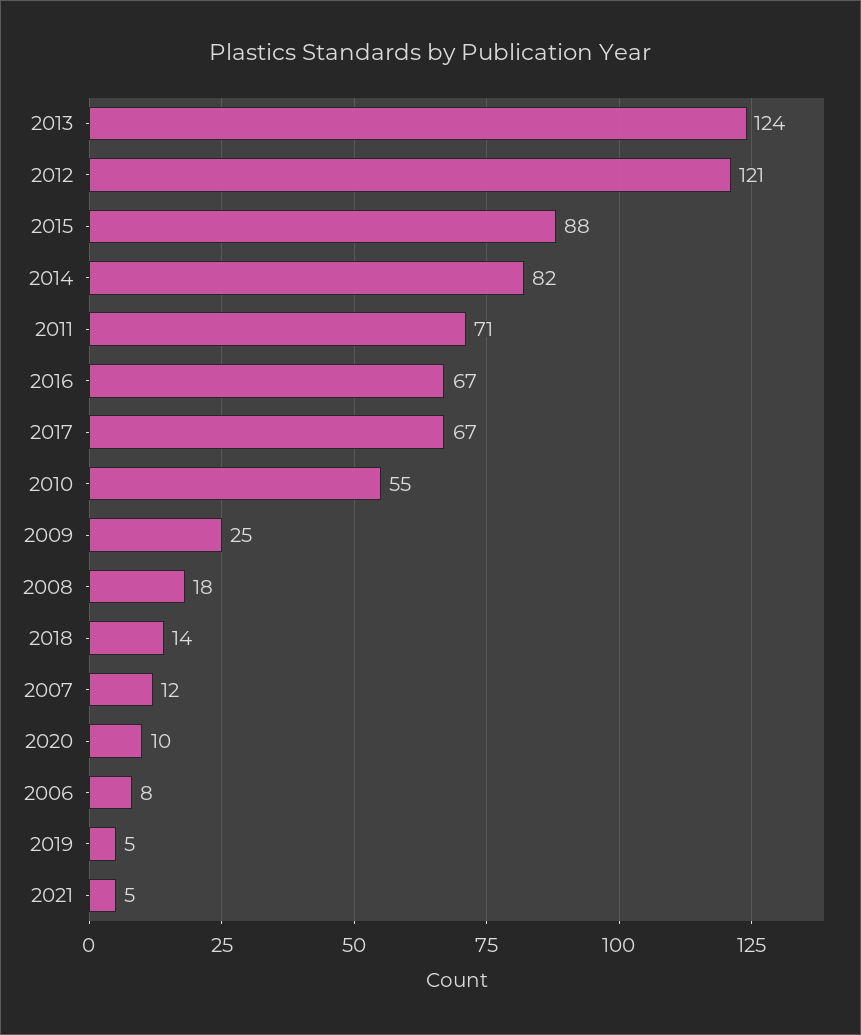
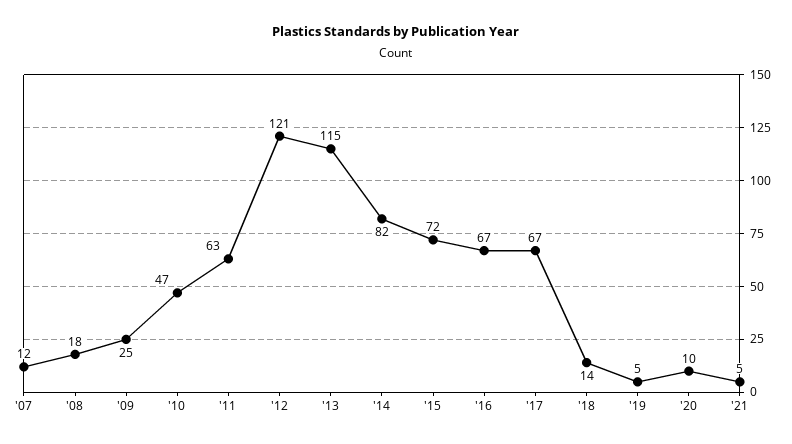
  {
-   "2013": 124,
+   "2013": 115,
    "2012": 121,
-   "2015": 88,
+   "2015": 72,
    "2014": 82,
-   "2011": 71,
+   "2011": 63,
    "2016": 67,
    "2017": 67,
-   "2010": 55,
+   "2010": 47,
    "2009": 25,
    "2008": 18,
    "2018": 14,
    "2007": 12,
    "2020": 10,
-   "2006": 8,
    "2019": 5,
    "2021": 5
  }

